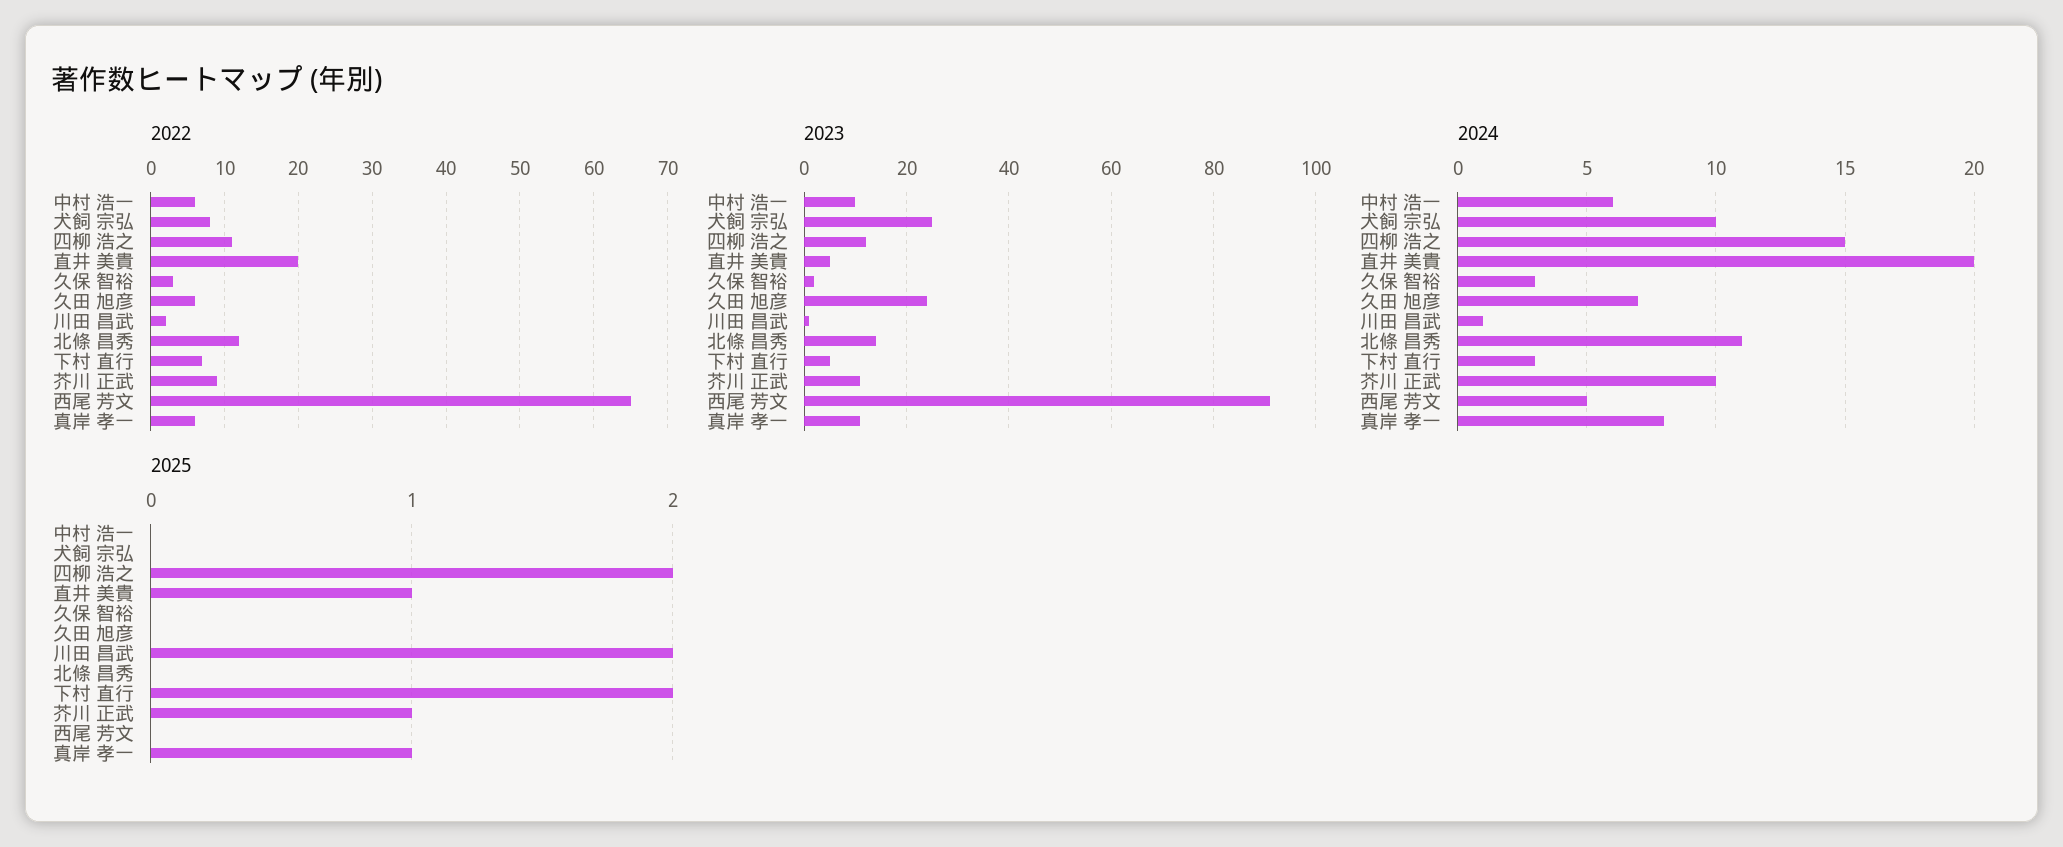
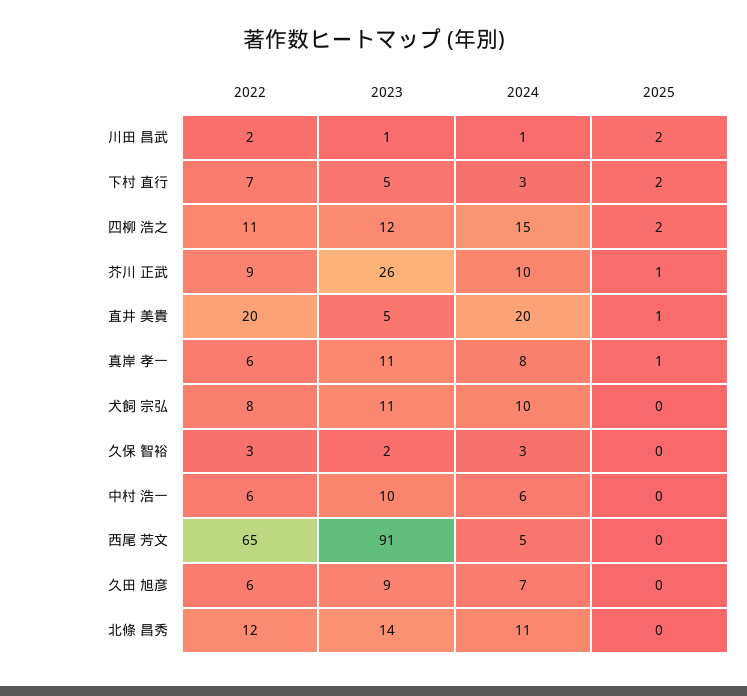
  {
    "2022": {
      "中村 浩一": 6,
      "犬飼 宗弘": 8,
      "四柳 浩之": 11,
      "直井 美貴": 20,
      "久保 智裕": 3,
      "久田 旭彦": 6,
      "川田 昌武": 2,
      "北條 昌秀": 12,
      "下村 直行": 7,
      "芥川 正武": 9,
      "西尾 芳文": 65,
      "真岸 孝一": 6
    },
    "2023": {
      "中村 浩一": 10,
-     "犬飼 宗弘": 25,
+     "犬飼 宗弘": 11,
      "四柳 浩之": 12,
      "直井 美貴": 5,
      "久保 智裕": 2,
-     "久田 旭彦": 25,
+     "久田 旭彦": 9,
      "川田 昌武": 1,
      "北條 昌秀": 14,
      "下村 直行": 5,
-     "芥川 正武": 10,
+     "芥川 正武": 26,
      "西尾 芳文": 91,
      "真岸 孝一": 11
    },
    "2024": {
      "中村 浩一": 6,
      "犬飼 宗弘": 10,
      "四柳 浩之": 15,
      "直井 美貴": 20,
      "久保 智裕": 3,
      "久田 旭彦": 7,
      "川田 昌武": 1,
      "北條 昌秀": 11,
      "下村 直行": 3,
      "芥川 正武": 10,
      "西尾 芳文": 5,
      "真岸 孝一": 8
    },
    "2025": {
      "中村 浩一": 0,
      "犬飼 宗弘": 0,
      "四柳 浩之": 2,
      "直井 美貴": 1,
      "久保 智裕": 0,
      "久田 旭彦": 0,
      "川田 昌武": 2,
      "北條 昌秀": 0,
      "下村 直行": 2,
      "芥川 正武": 1,
      "西尾 芳文": 0,
      "真岸 孝一": 1
    }
  }

